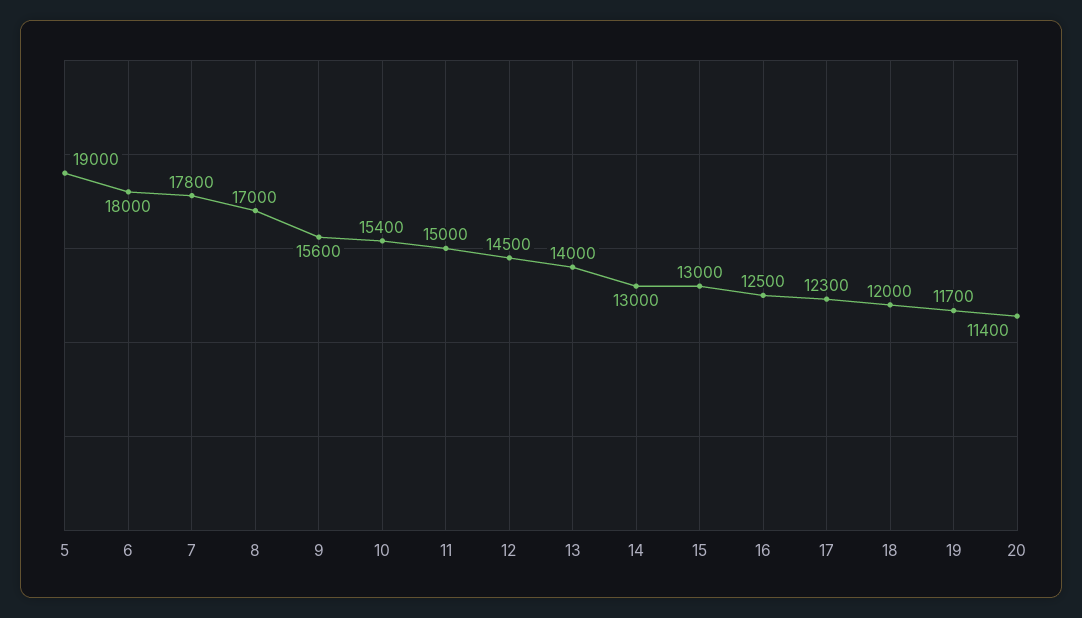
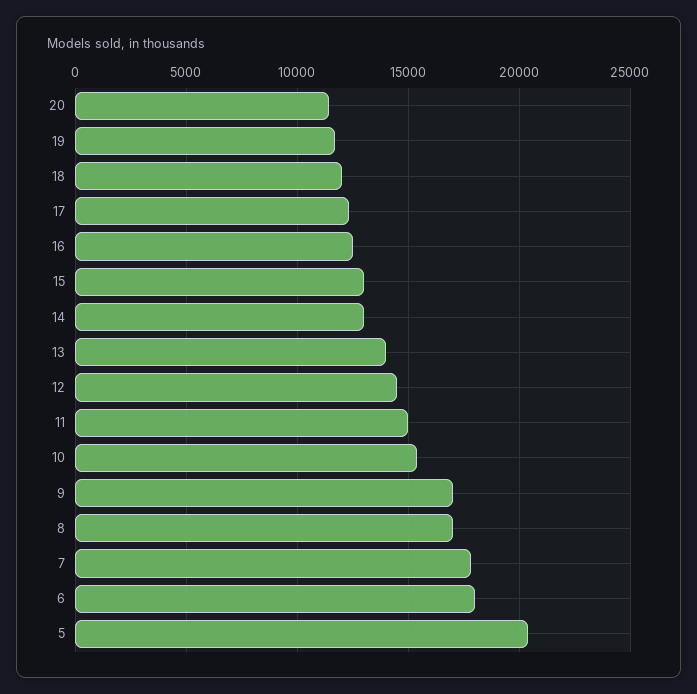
  {
-   "5": 19000,
+   "5": 20500,
    "6": 18000,
    "7": 17800,
    "8": 17000,
-   "9": 15600,
+   "9": 17000,
    "10": 15400,
    "11": 15000,
    "12": 14500,
    "13": 14000,
    "14": 13000,
    "15": 13000,
    "16": 12500,
    "17": 12300,
    "18": 12000,
    "19": 11700,
    "20": 11400
  }

